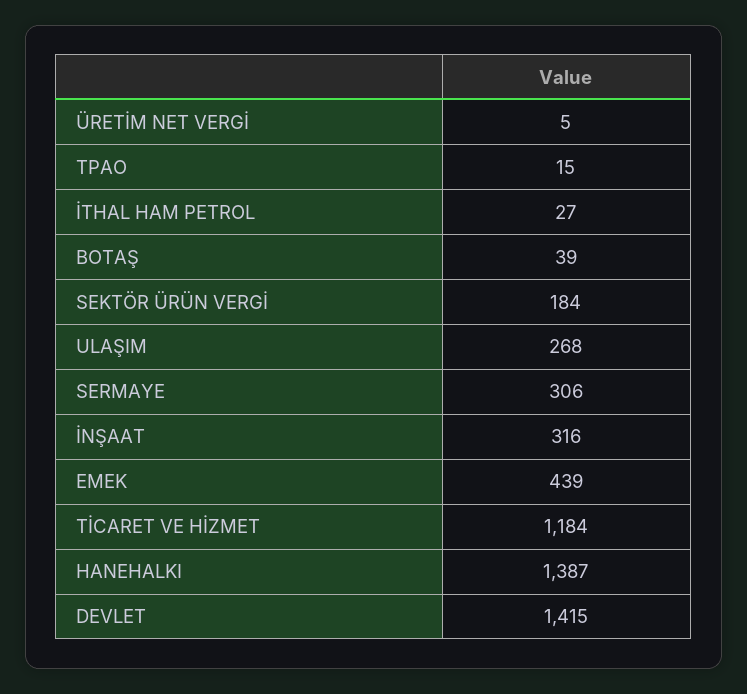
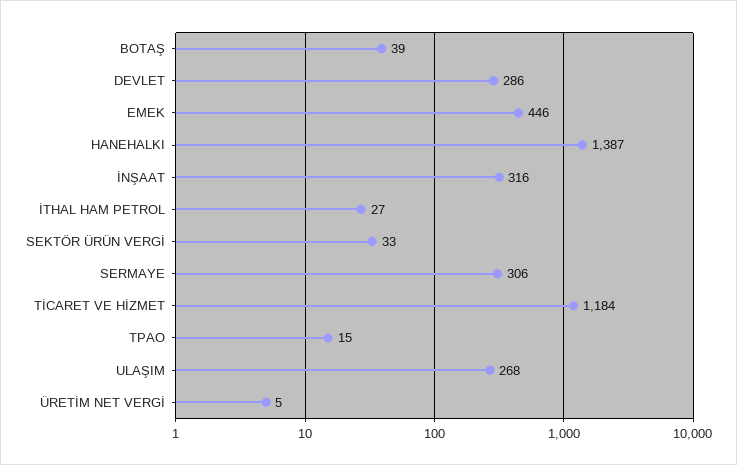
  {
    "ÜRETİM NET VERGİ": 5,
    "TPAO": 15,
    "İTHAL HAM PETROL": 27,
    "BOTAŞ": 39,
-   "SEKTÖR ÜRÜN VERGİ": 184,
+   "SEKTÖR ÜRÜN VERGİ": 33,
    "ULAŞIM": 268,
    "SERMAYE": 306,
    "İNŞAAT": 316,
-   "EMEK": 439,
+   "EMEK": 446,
    "TİCARET VE HİZMET": 1184,
    "HANEHALKI": 1387,
-   "DEVLET": 1415
+   "DEVLET": 286
  }

